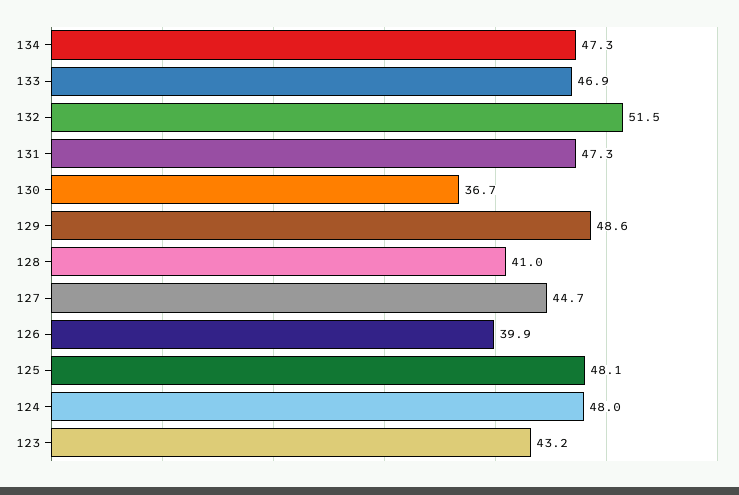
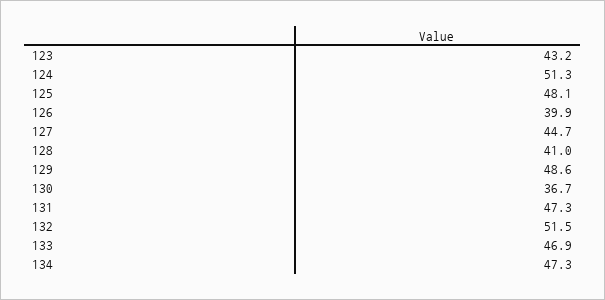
  {
    "134": 47.3,
    "133": 46.9,
    "132": 51.5,
    "131": 47.3,
    "130": 36.7,
    "129": 48.6,
    "128": 41,
    "127": 44.7,
    "126": 39.9,
    "125": 48.1,
-   "124": 48,
+   "124": 51.3,
    "123": 43.2
  }

